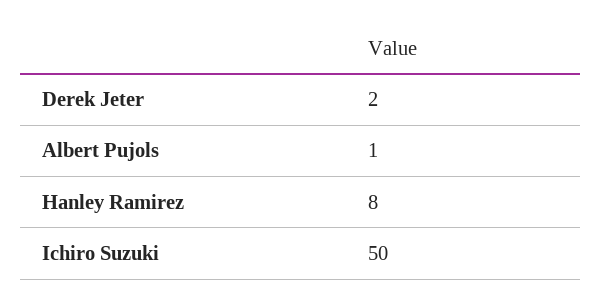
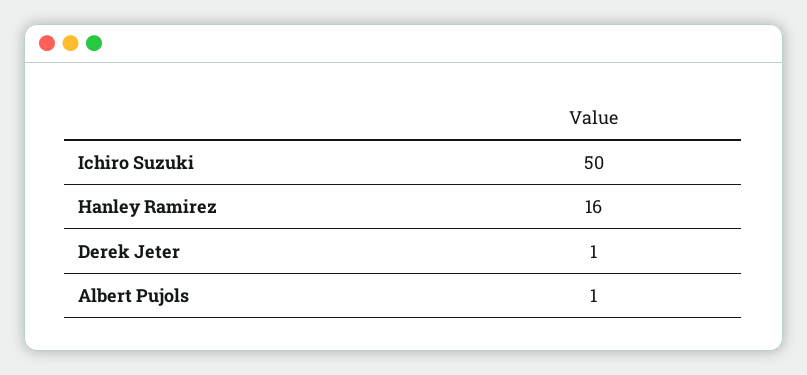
  {
-   "Derek Jeter": 2,
+   "Derek Jeter": 1,
    "Albert Pujols": 1,
-   "Hanley Ramirez": 8,
+   "Hanley Ramirez": 16,
    "Ichiro Suzuki": 50
  }

